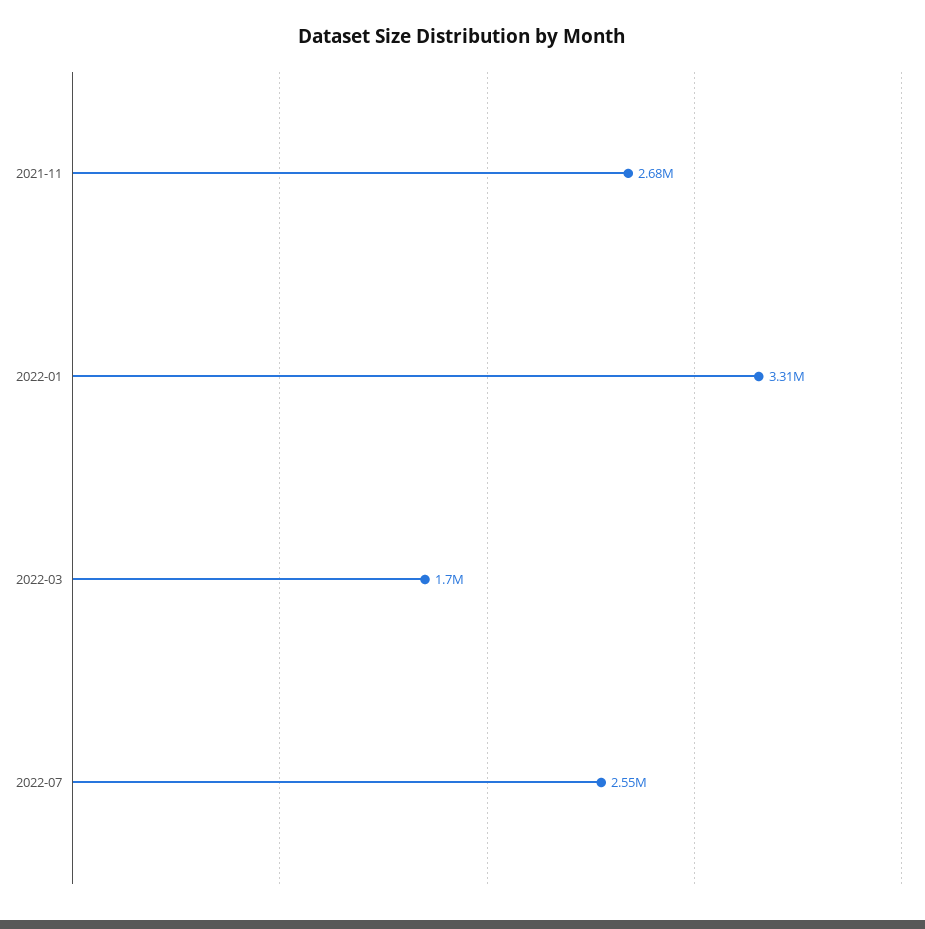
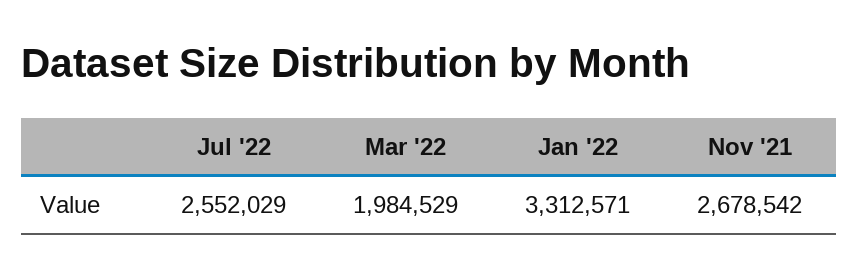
  {
    "2021-11": 2678542,
    "2022-01": 3312571,
-   "2022-03": 1700000,
+   "2022-03": 1984529,
    "2022-07": 2552029
  }

